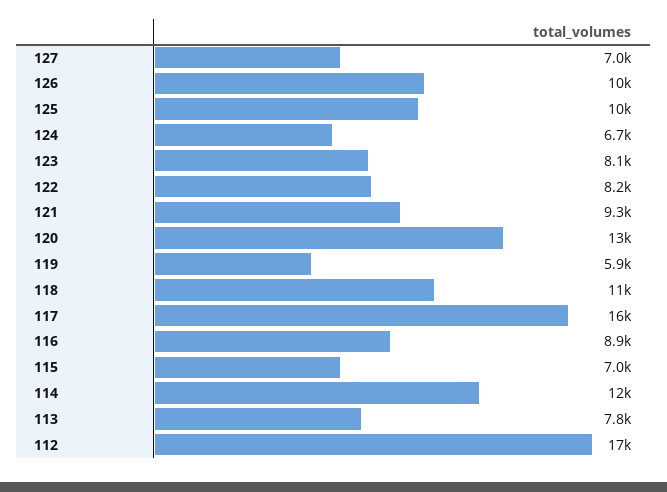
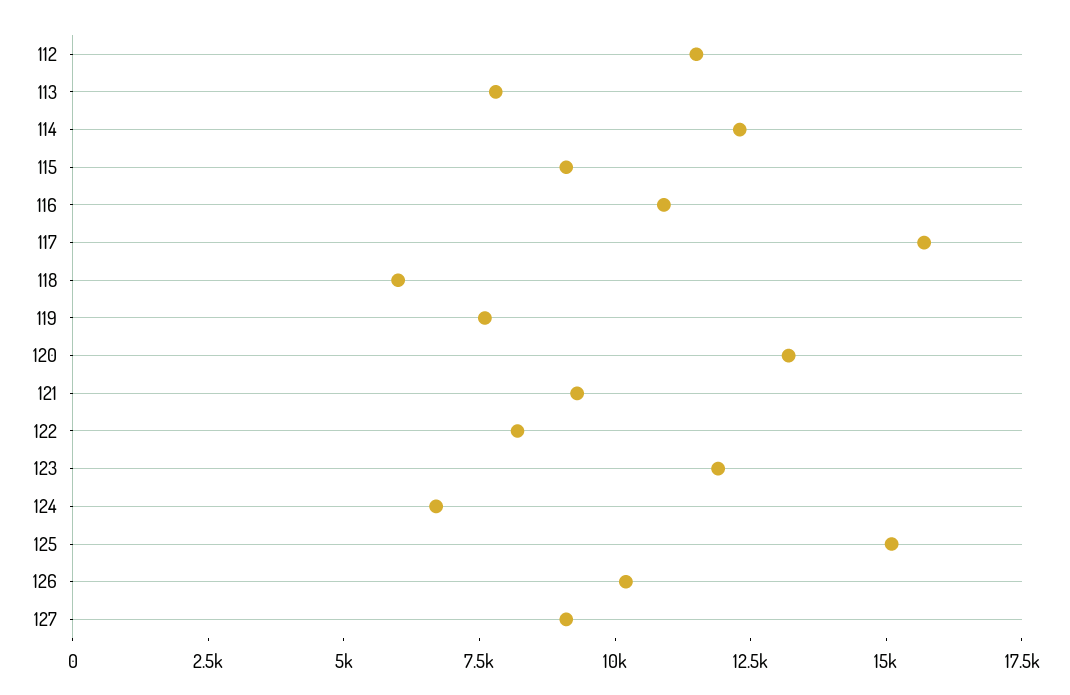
  {
-   "127": 7000,
+   "127": 9000,
    "126": 10000,
-   "125": 10000,
+   "125": 15000,
    "124": 6700,
-   "123": 8100,
+   "123": 12000,
    "122": 8200,
    "121": 9300,
    "120": 13000,
-   "119": 5900,
+   "119": 7500,
-   "118": 11000,
+   "118": 6000,
    "117": 16000,
-   "116": 8900,
+   "116": 11000,
-   "115": 7000,
+   "115": 9000,
    "114": 12000,
    "113": 7800,
-   "112": 17000
+   "112": 11500
  }

